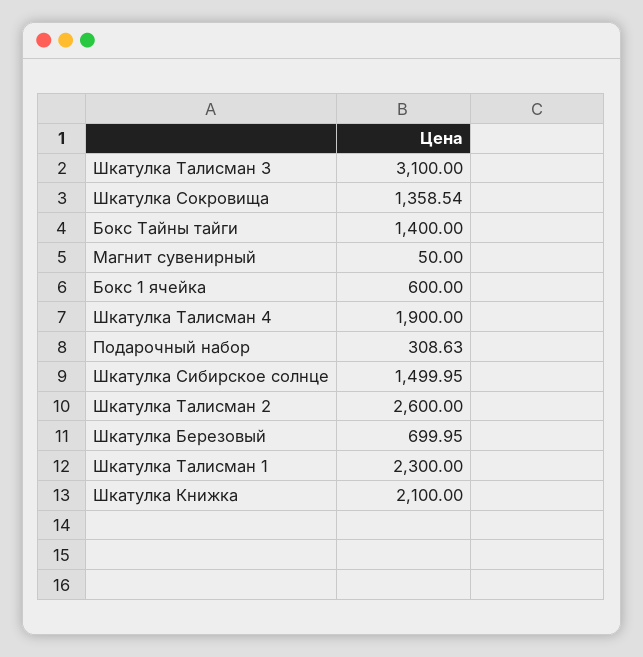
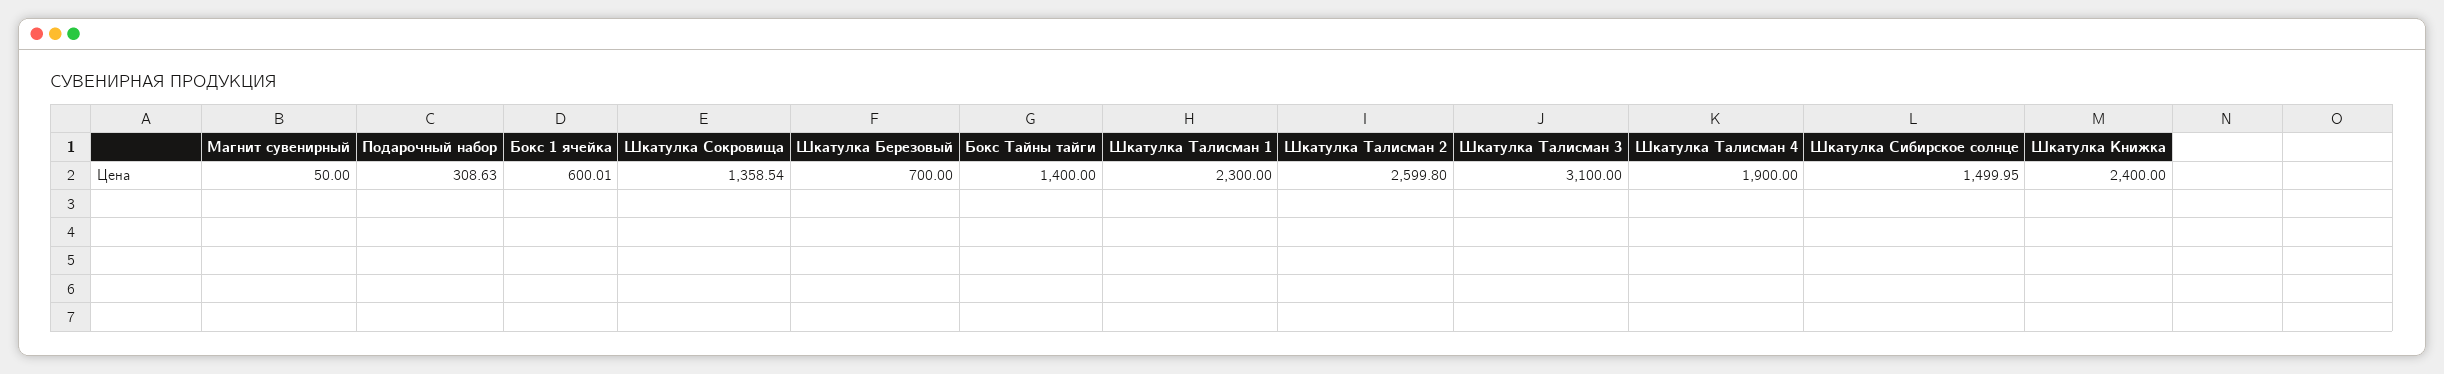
  {
    "Шкатулка Талисман 3": 3100,
    "Шкатулка Сокровища": 1358.54,
    "Бокс Тайны тайги": 1400,
    "Магнит сувенирный": 50,
-   "Бокс 1 ячейка": 600,
+   "Бокс 1 ячейка": 600.01,
    "Шкатулка Талисман 4": 1900,
    "Подарочный набор": 308.63,
    "Шкатулка Сибирское солнце": 1499.95,
-   "Шкатулка Талисман 2": 2600,
+   "Шкатулка Талисман 2": 2599.8,
-   "Шкатулка Березовый": 699.95,
+   "Шкатулка Березовый": 700,
    "Шкатулка Талисман 1": 2300,
-   "Шкатулка Книжка": 2100
+   "Шкатулка Книжка": 2400
  }

